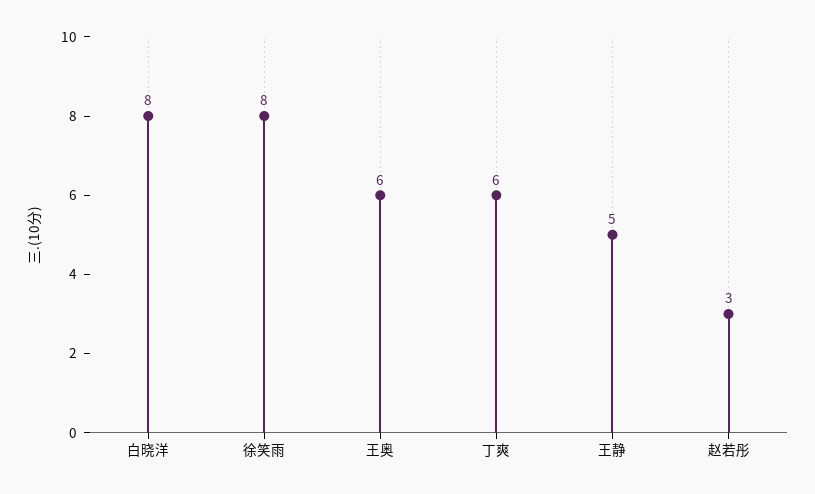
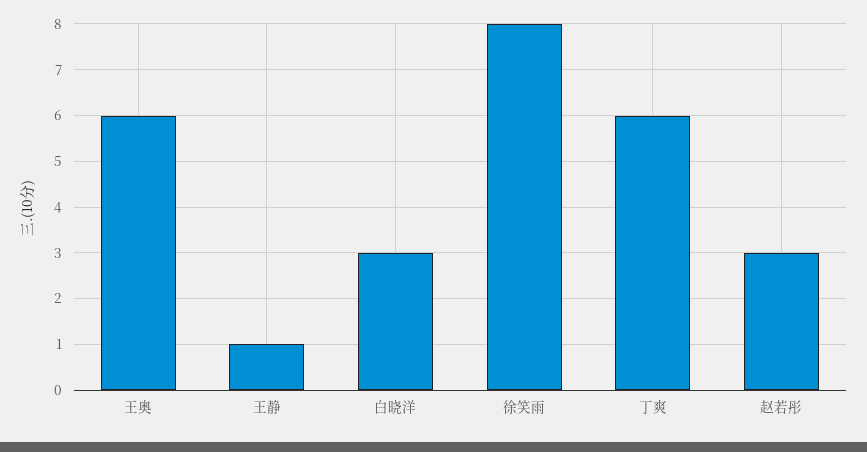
  {
-   "白晓洋": 8,
+   "白晓洋": 3,
    "徐笑雨": 8,
    "王奥": 6,
    "丁爽": 6,
-   "王静": 5,
+   "王静": 1,
    "赵若彤": 3
  }

